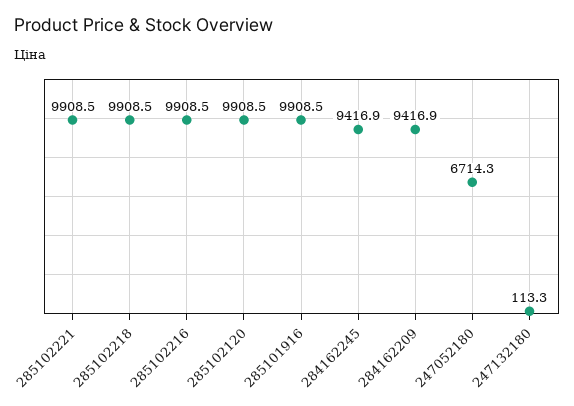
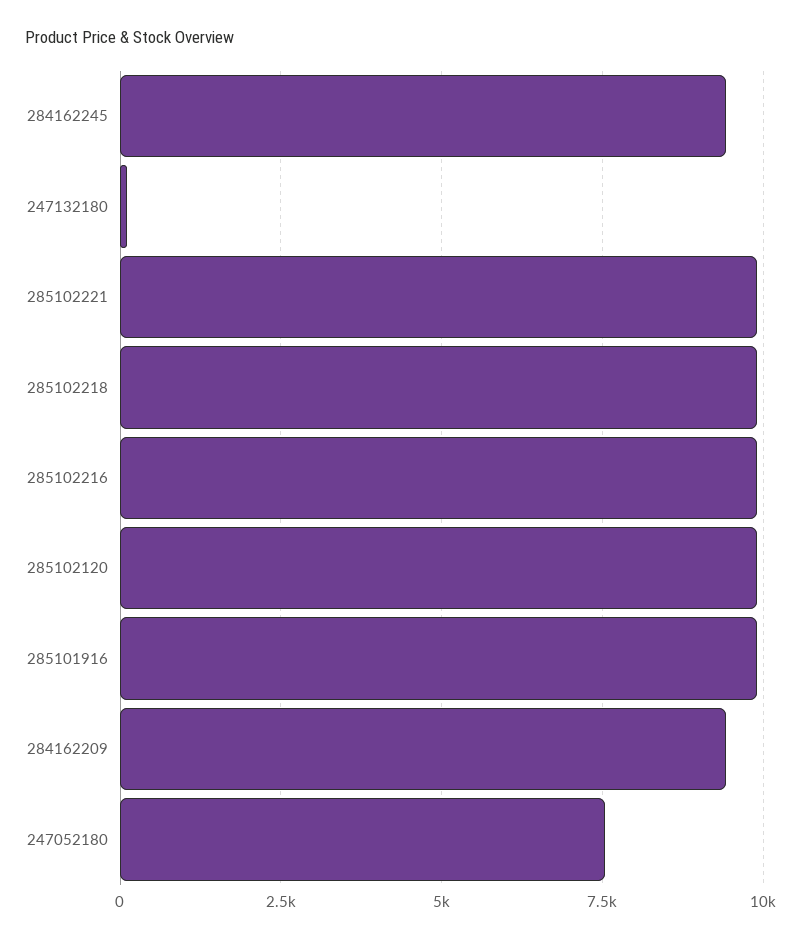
  {
    "285102221": 9908.5,
    "285102218": 9908.5,
    "285102216": 9908.5,
    "285102120": 9908.5,
    "285101916": 9908.5,
    "284162245": 9416.9,
    "284162209": 9416.9,
-   "247052180": 6714.3,
+   "247052180": 7500,
    "247132180": 113.3
  }

